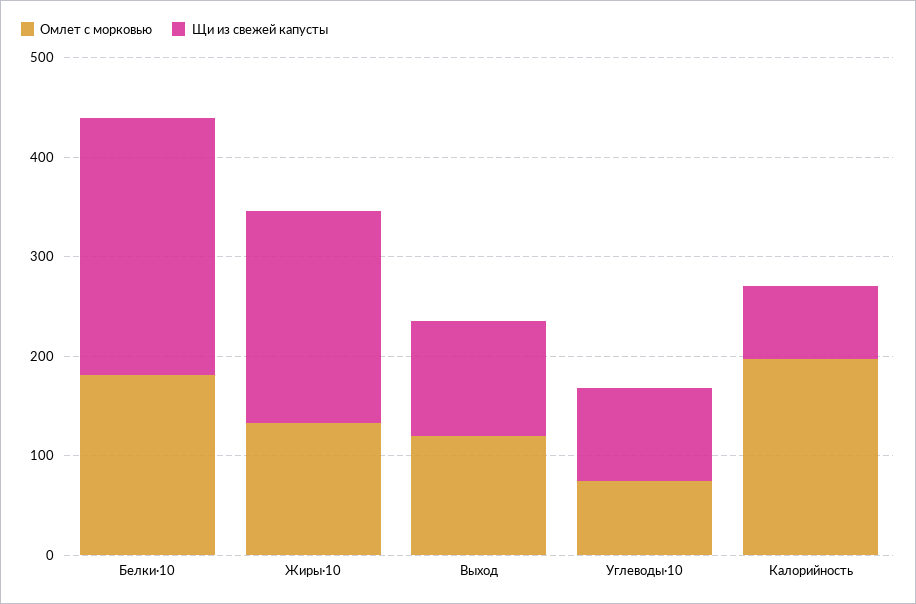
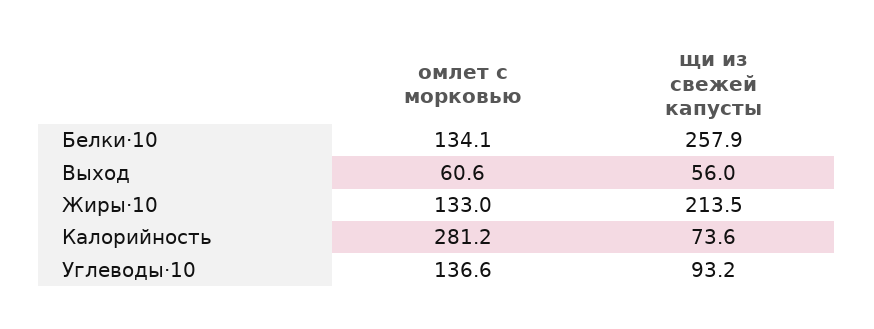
  {
    "Омлет с морковью": {
-     "Белки·10": 180,
+     "Белки·10": 134.1,
      "Жиры·10": 133,
-     "Выход": 120,
+     "Выход": 60.6,
-     "Углеводы·10": 80,
+     "Углеводы·10": 136.6,
-     "Калорийность": 200
+     "Калорийность": 281.2
    },
    "Щи из свежей капусты": {
      "Белки·10": 257.9,
      "Жиры·10": 213.5,
-     "Выход": 120,
+     "Выход": 56,
      "Углеводы·10": 93.2,
      "Калорийность": 73.6
    }
  }

